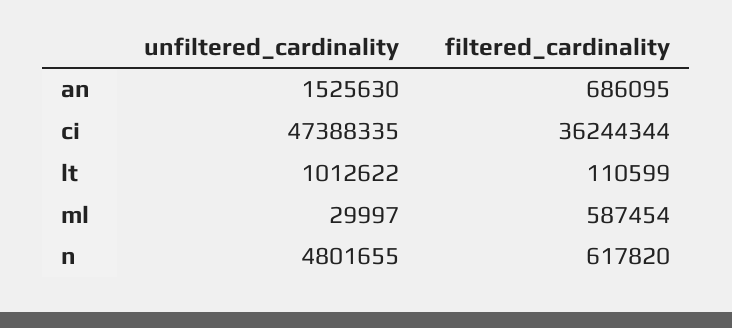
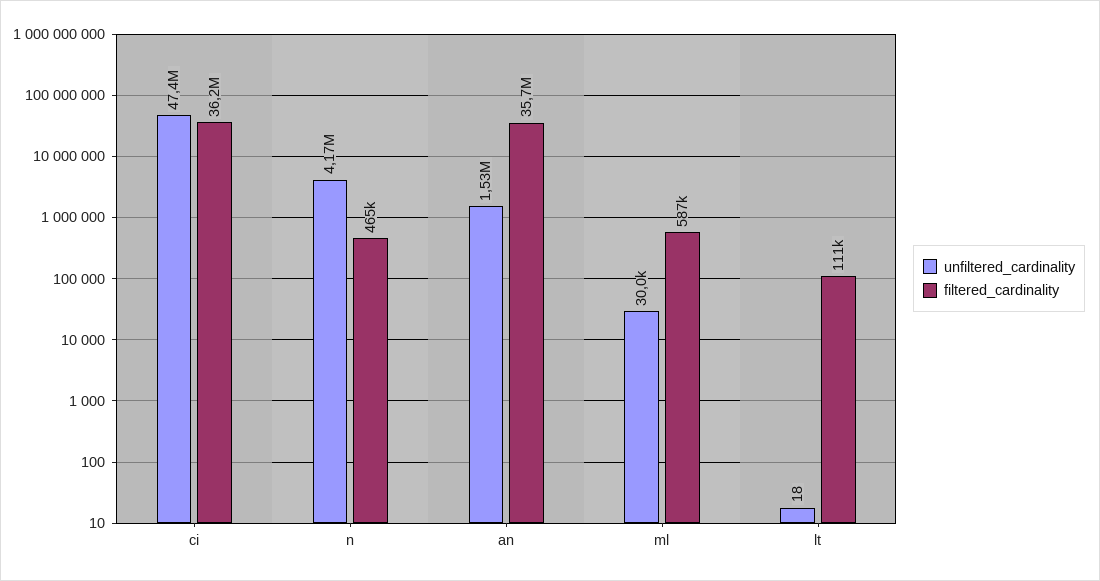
  {
    "unfiltered_cardinality": {
      "an": 1525630,
      "ci": 47388335,
-     "lt": 1012622,
+     "lt": 18,
      "ml": 29997,
-     "n": 4801655
+     "n": 4170000
    },
    "filtered_cardinality": {
-     "an": 686095,
+     "an": 35700000,
      "ci": 36244344,
      "lt": 110599,
      "ml": 587454,
-     "n": 617820
+     "n": 465000
    }
  }

